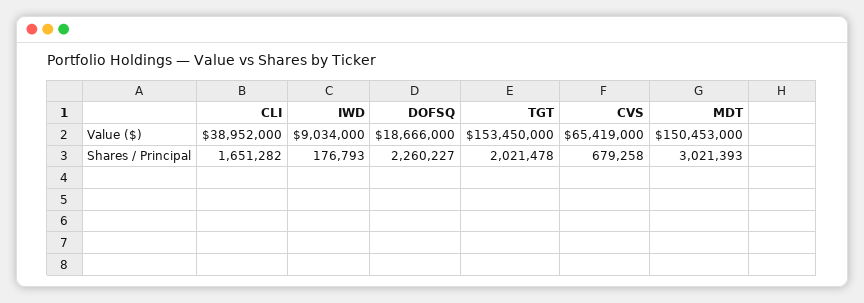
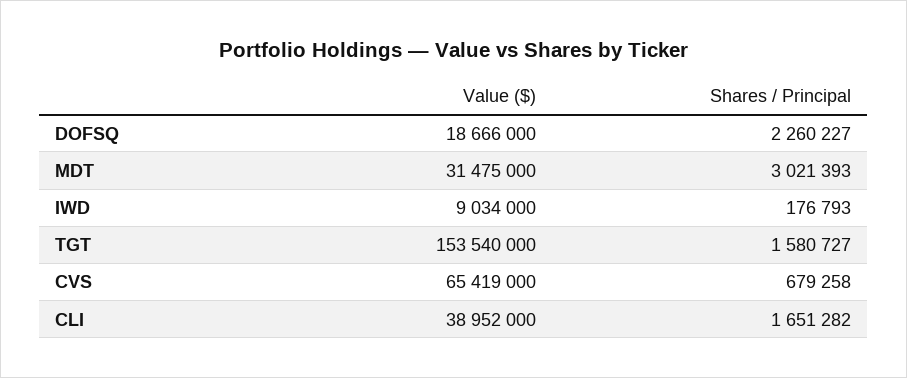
  {
    "CLI": {
      "Value ($)": 38952000,
      "Shares / Principal": 1651282
    },
    "IWD": {
      "Value ($)": 9034000,
      "Shares / Principal": 176793
    },
    "DOFSQ": {
      "Value ($)": 18666000,
      "Shares / Principal": 2260227
    },
    "TGT": {
-     "Value ($)": 153450000,
+     "Value ($)": 153540000,
-     "Shares / Principal": 2021478
+     "Shares / Principal": 1580727
    },
    "CVS": {
      "Value ($)": 65419000,
      "Shares / Principal": 679258
    },
    "MDT": {
-     "Value ($)": 150453000,
+     "Value ($)": 31475000,
      "Shares / Principal": 3021393
    }
  }

